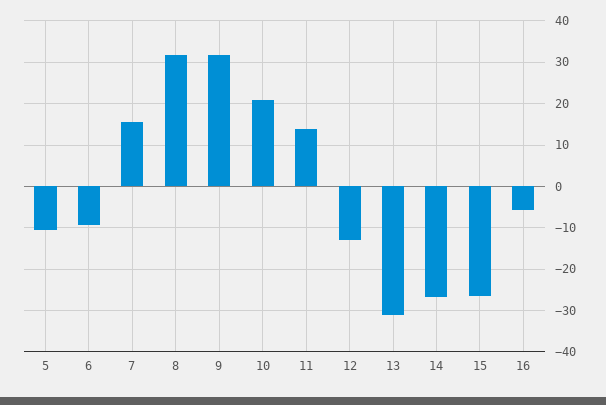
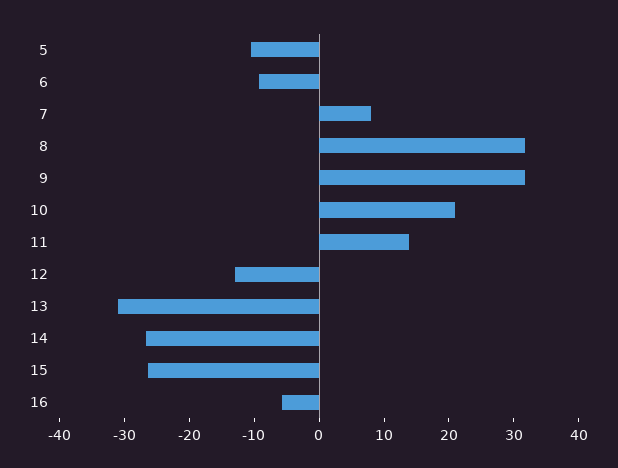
  {
    "5": -10,
    "6": -10,
-   "7": 16,
+   "7": 8,
    "8": 32,
    "9": 32,
    "10": 20,
    "11": 14,
    "12": -14,
    "13": -32,
    "14": -26,
    "15": -26,
    "16": -6
  }

